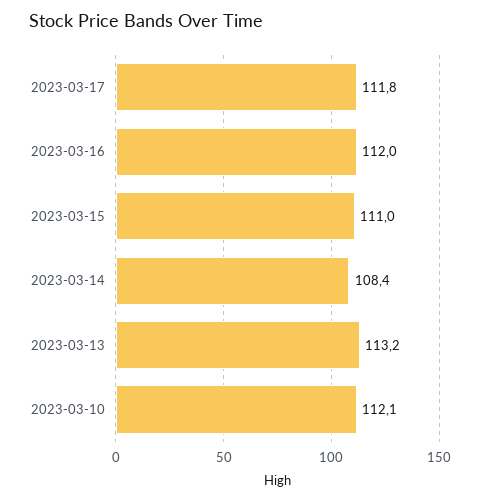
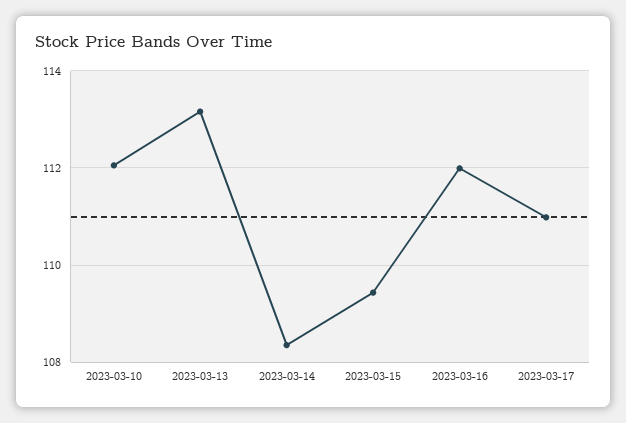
  {
-   "2023-03-17": 111.8,
+   "2023-03-17": 111,
    "2023-03-16": 112,
-   "2023-03-15": 111,
+   "2023-03-15": 109.4,
    "2023-03-14": 108.4,
    "2023-03-13": 113.2,
    "2023-03-10": 112.1
  }

